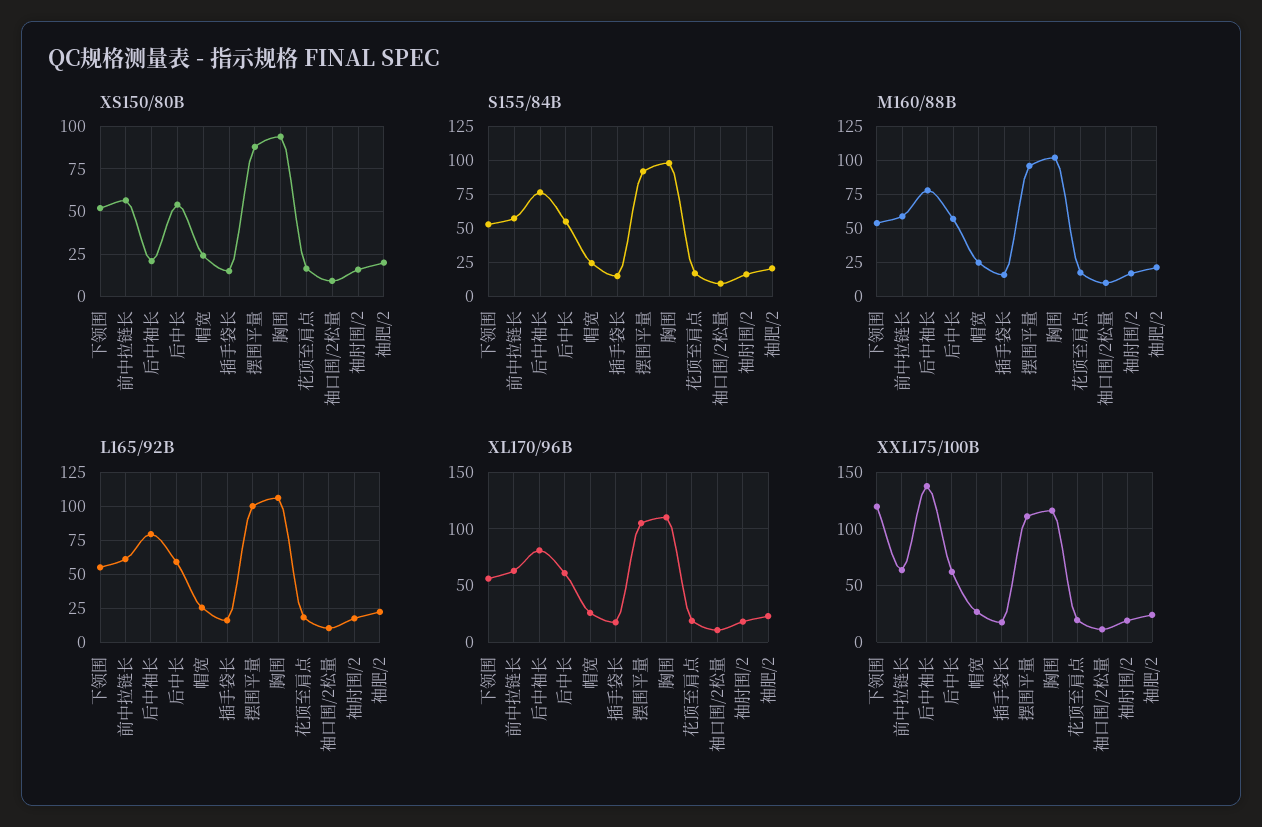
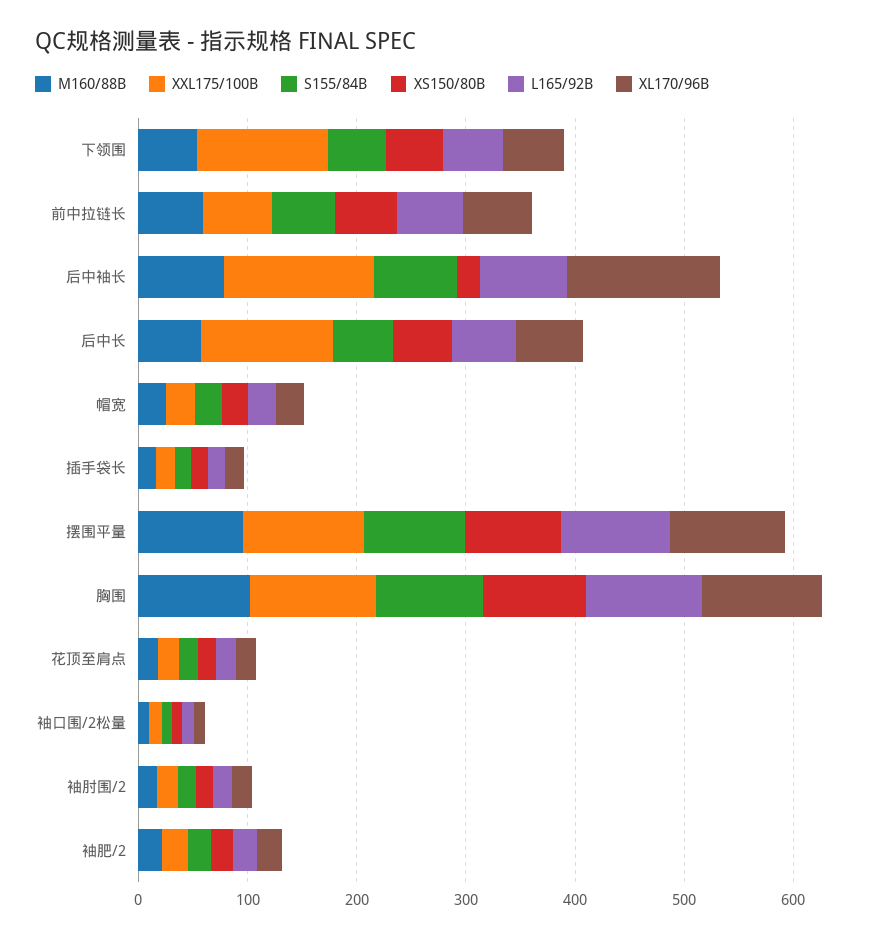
  {
    "XS150/80B": {
      "下领围": 50,
      "前中拉链长": 55,
      "后中袖长": 20,
      "后中长": 55,
      "帽宽": 25,
      "插手袋长": 15,
      "摆围平量": 90,
      "胸围": 95,
      "花顶至肩点": 15,
      "袖口围/2松量": 10,
      "袖肘围/2": 15,
      "袖肥/2": 20
    },
    "S155/84B": {
      "下领围": 55,
      "前中拉链长": 60,
      "后中袖长": 75,
      "后中长": 55,
      "帽宽": 25,
      "插手袋长": 15,
      "摆围平量": 90,
      "胸围": 100,
      "花顶至肩点": 15,
      "袖口围/2松量": 10,
      "袖肘围/2": 15,
      "袖肥/2": 20
    },
    "M160/88B": {
      "下领围": 55,
      "前中拉链长": 60,
      "后中袖长": 80,
      "后中长": 55,
      "帽宽": 25,
      "插手袋长": 15,
      "摆围平量": 95,
      "胸围": 100,
      "花顶至肩点": 20,
      "袖口围/2松量": 10,
      "袖肘围/2": 15,
      "袖肥/2": 20
    },
    "L165/92B": {
      "下领围": 55,
      "前中拉链长": 60,
      "后中袖长": 80,
      "后中长": 60,
      "帽宽": 25,
      "插手袋长": 15,
      "摆围平量": 100,
      "胸围": 105,
      "花顶至肩点": 20,
      "袖口围/2松量": 10,
      "袖肘围/2": 20,
      "袖肥/2": 20
    },
    "XL170/96B": {
      "下领围": 60,
      "前中拉链长": 60,
-     "后中袖长": 80,
+     "后中袖长": 140,
      "后中长": 60,
      "帽宽": 30,
      "插手袋长": 20,
      "摆围平量": 110,
      "胸围": 110,
      "花顶至肩点": 20,
      "袖口围/2松量": 10,
      "袖肘围/2": 20,
      "袖肥/2": 20
    },
    "XXL175/100B": {
      "下领围": 120,
      "前中拉链长": 60,
      "后中袖长": 140,
-     "后中长": 60,
+     "后中长": 120,
      "帽宽": 30,
      "插手袋长": 20,
      "摆围平量": 110,
      "胸围": 120,
      "花顶至肩点": 20,
      "袖口围/2松量": 10,
      "袖肘围/2": 20,
      "袖肥/2": 20
    }
  }

